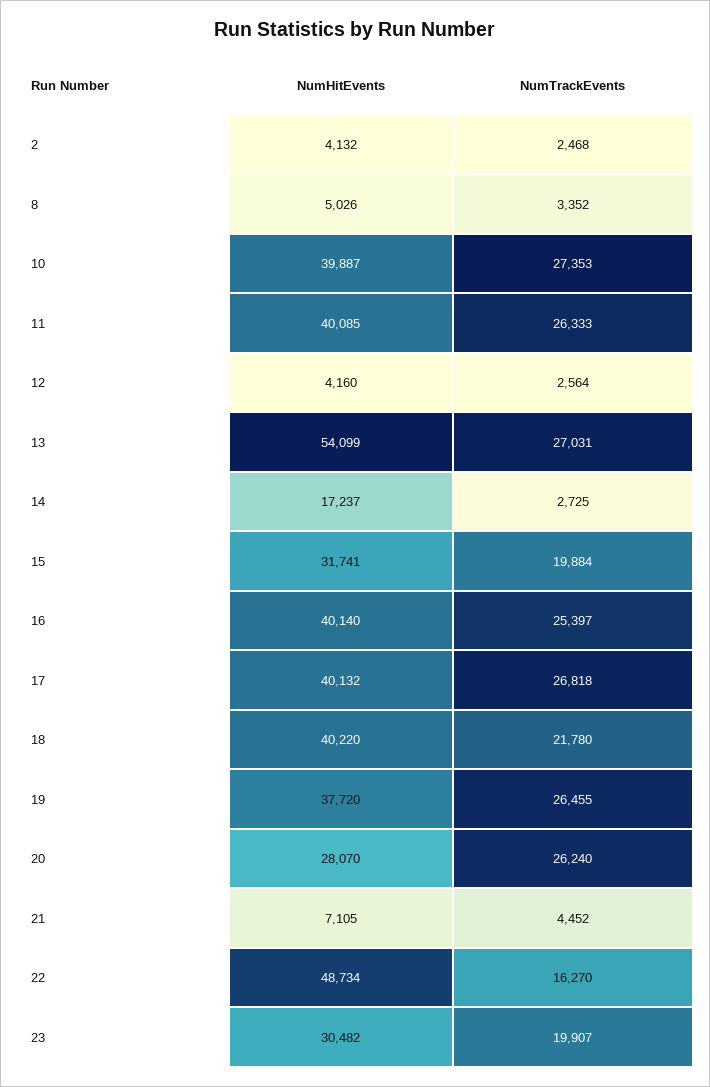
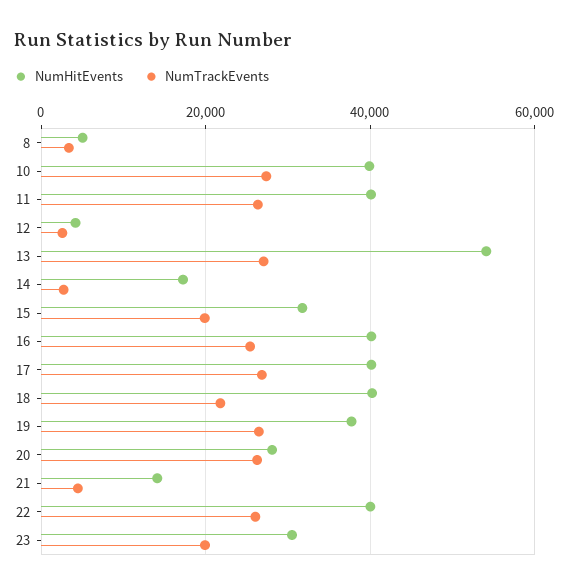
  {
    "NumHitEvents": {
-     "2": 4132,
      "8": 5026,
      "10": 39887,
      "11": 40085,
      "12": 4160,
      "13": 54099,
      "14": 17237,
      "15": 31741,
      "16": 40140,
      "17": 40132,
      "18": 40220,
      "19": 37720,
      "20": 28070,
-     "21": 7105,
+     "21": 14000,
-     "22": 48734,
+     "22": 40000,
      "23": 30482
    },
    "NumTrackEvents": {
-     "2": 2468,
      "8": 3352,
      "10": 27353,
      "11": 26333,
      "12": 2564,
      "13": 27031,
      "14": 2725,
      "15": 19884,
      "16": 25397,
      "17": 26818,
      "18": 21780,
      "19": 26455,
      "20": 26240,
      "21": 4452,
-     "22": 16270,
+     "22": 26000,
      "23": 19907
    }
  }

